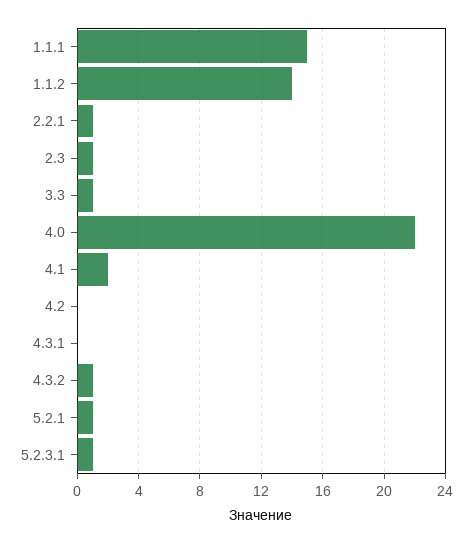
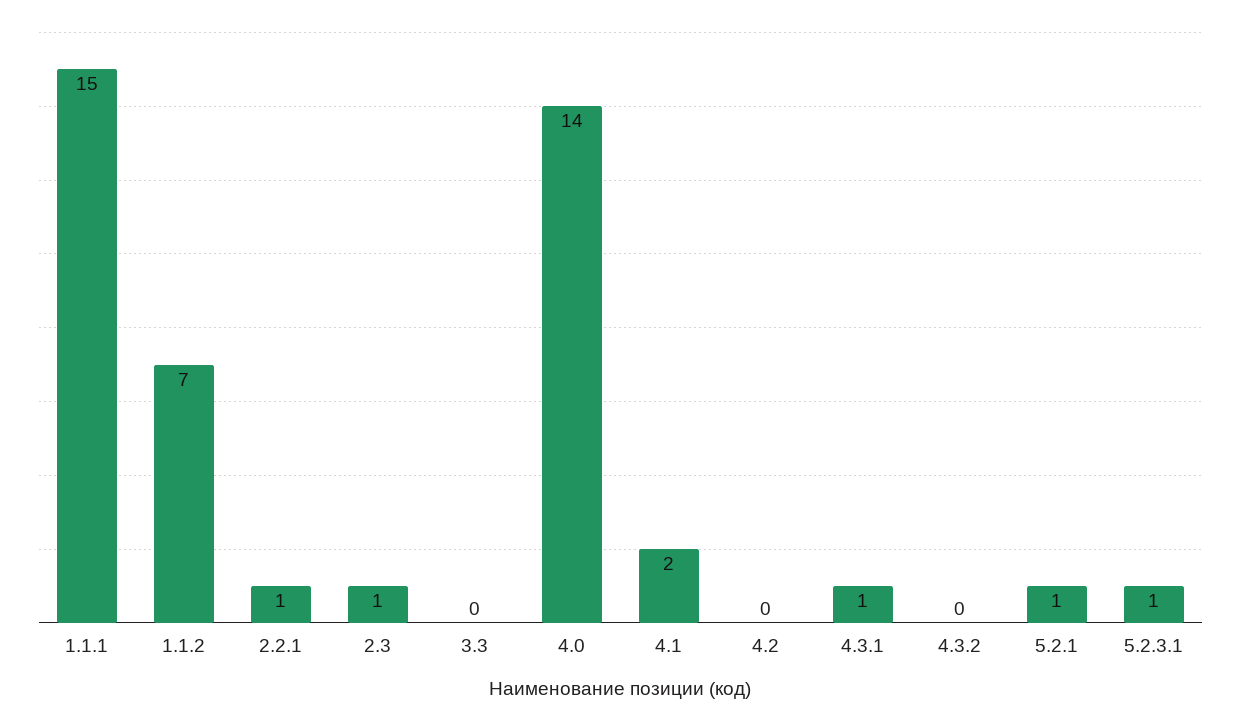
  {
    "1.1.1": 15,
-   "1.1.2": 14,
+   "1.1.2": 7,
    "2.2.1": 1,
    "2.3": 1,
-   "3.3": 1,
+   "3.3": 0,
-   "4.0": 22,
+   "4.0": 14,
    "4.1": 2,
    "4.2": 0,
-   "4.3.1": 0,
+   "4.3.1": 1,
-   "4.3.2": 1,
+   "4.3.2": 0,
    "5.2.1": 1,
    "5.2.3.1": 1
  }

